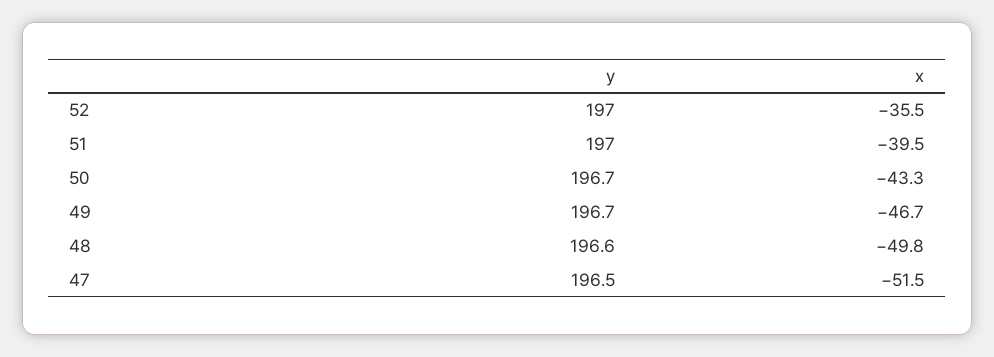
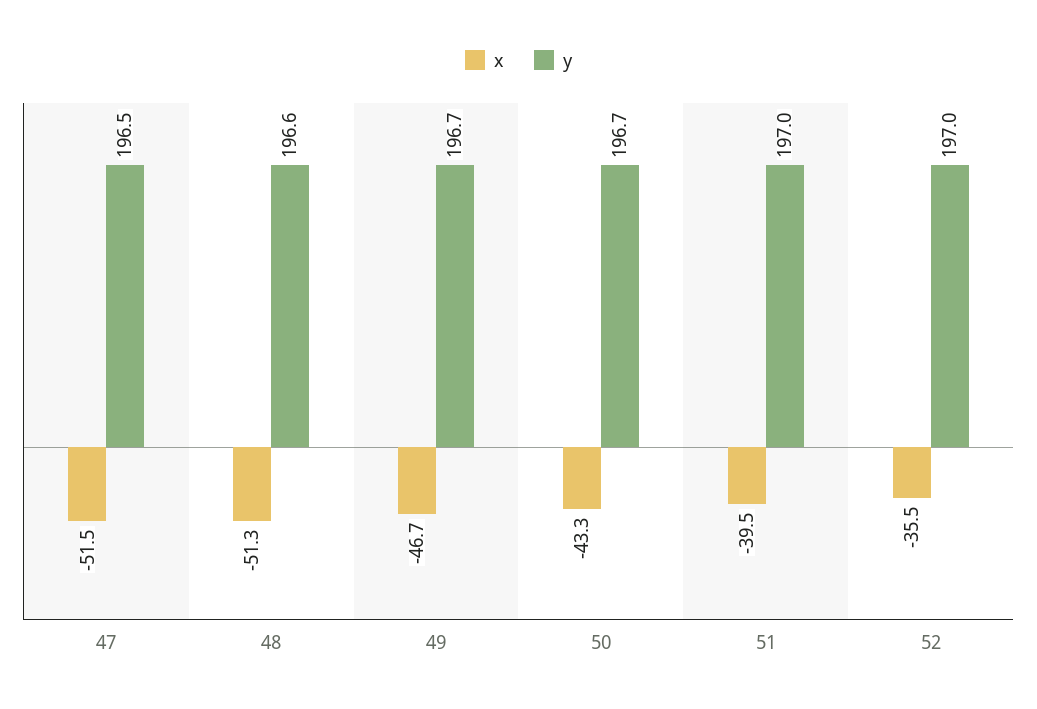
  {
    "y": {
      "52": 197,
      "51": 197,
      "50": 196.7,
      "49": 196.7,
      "48": 196.6,
      "47": 196.5
    },
    "x": {
      "52": -35.5,
      "51": -39.5,
      "50": -43.3,
      "49": -46.7,
-     "48": -49.8,
+     "48": -51.3,
      "47": -51.5
    }
  }

